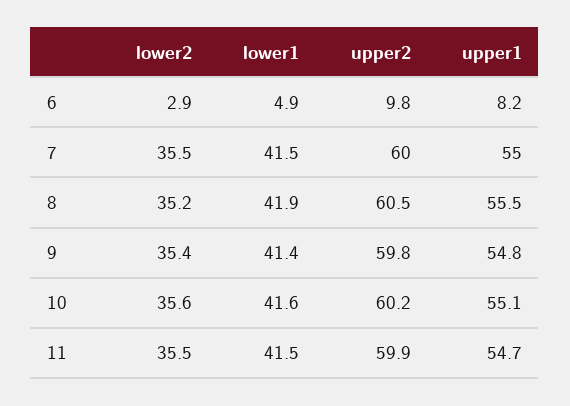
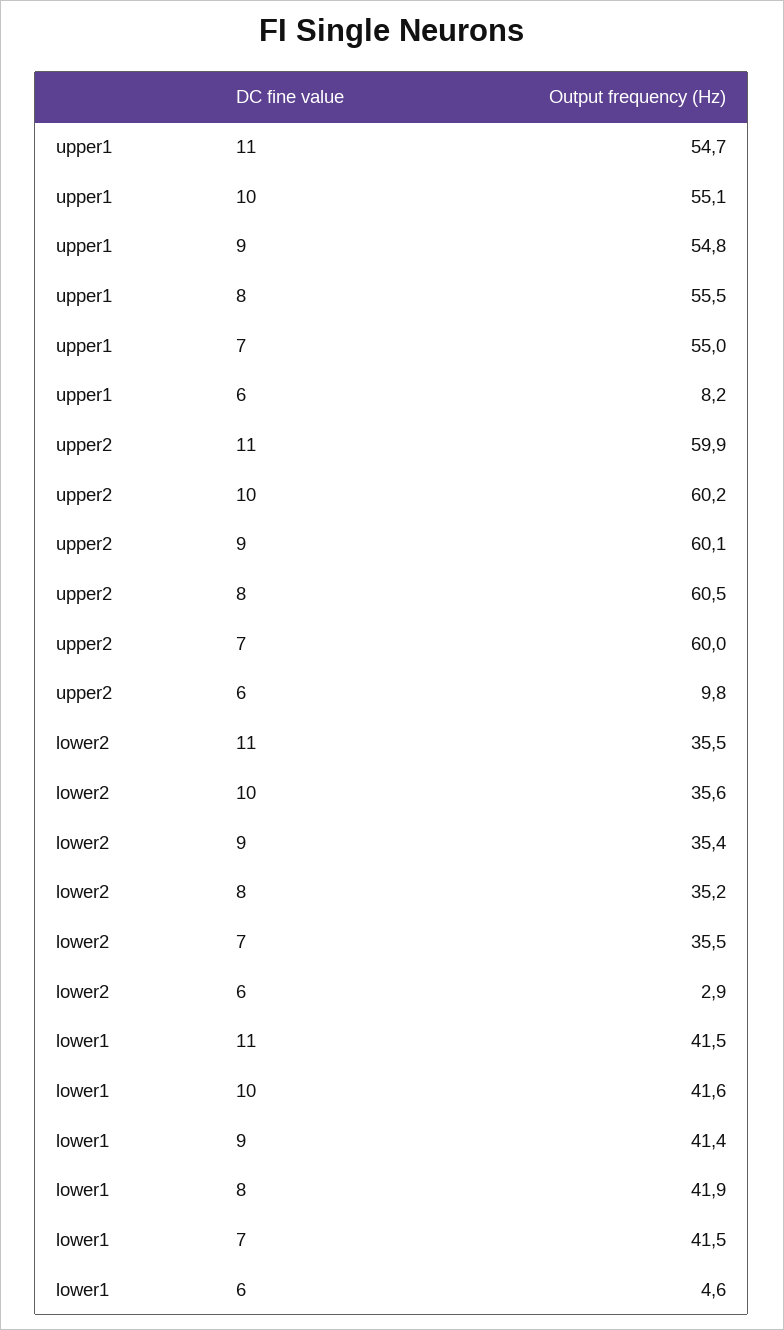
  {
    "lower2": {
      "6": 2.9,
      "7": 35.5,
      "8": 35.2,
      "9": 35.4,
      "10": 35.6,
      "11": 35.5
    },
    "lower1": {
-     "6": 4.9,
+     "6": 4.6,
      "7": 41.5,
      "8": 41.9,
      "9": 41.4,
      "10": 41.6,
      "11": 41.5
    },
    "upper2": {
      "6": 9.8,
      "7": 60,
      "8": 60.5,
-     "9": 59.8,
+     "9": 60.1,
      "10": 60.2,
      "11": 59.9
    },
    "upper1": {
      "6": 8.2,
      "7": 55,
      "8": 55.5,
      "9": 54.8,
      "10": 55.1,
      "11": 54.7
    }
  }

